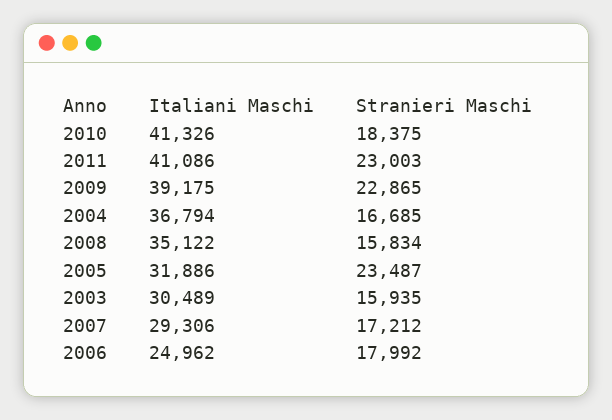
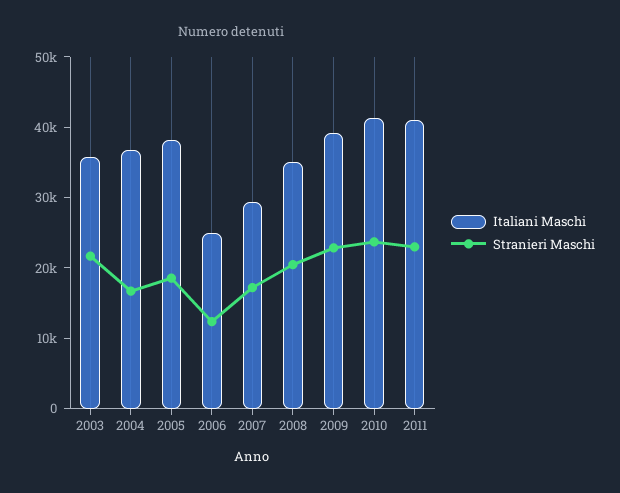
  {
    "Italiani Maschi": {
      "2010": 41326,
      "2011": 41086,
      "2009": 39175,
      "2004": 36794,
      "2008": 35122,
-     "2005": 31886,
+     "2005": 38000,
-     "2003": 30489,
+     "2003": 36000,
      "2007": 29306,
      "2006": 24962
    },
    "Stranieri Maschi": {
-     "2010": 18375,
+     "2010": 24000,
      "2011": 23003,
      "2009": 22865,
      "2004": 16685,
-     "2008": 15834,
+     "2008": 20000,
-     "2005": 23487,
+     "2005": 18000,
-     "2003": 15935,
+     "2003": 22000,
      "2007": 17212,
-     "2006": 17992
+     "2006": 12000
    }
  }

